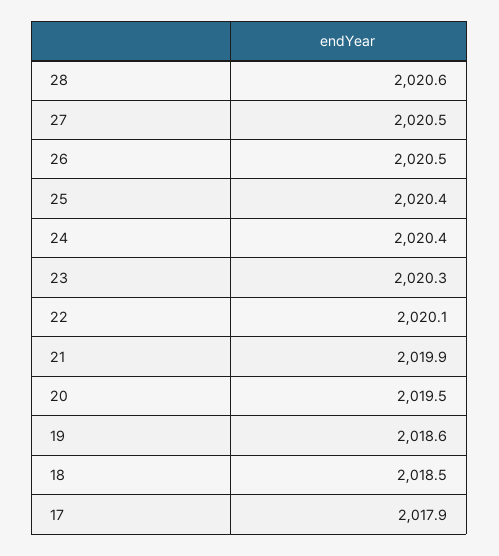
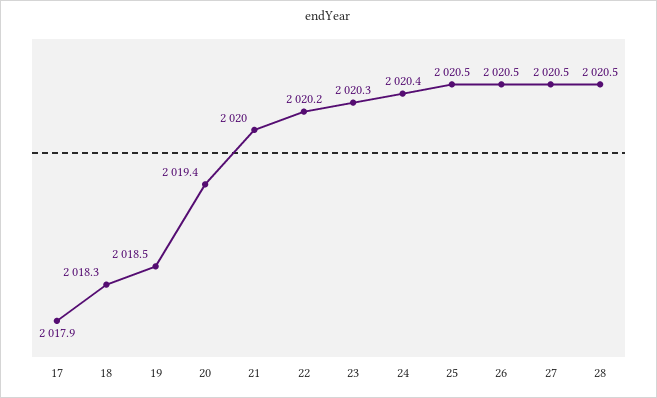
  {
-   "28": 2020.6,
+   "28": 2020.5,
    "27": 2020.5,
    "26": 2020.5,
-   "25": 2020.4,
+   "25": 2020.5,
    "24": 2020.4,
    "23": 2020.3,
-   "22": 2020.1,
+   "22": 2020.2,
-   "21": 2019.9,
+   "21": 2020,
-   "20": 2019.5,
+   "20": 2019.4,
-   "19": 2018.6,
+   "19": 2018.5,
-   "18": 2018.5,
+   "18": 2018.3,
    "17": 2017.9
  }

